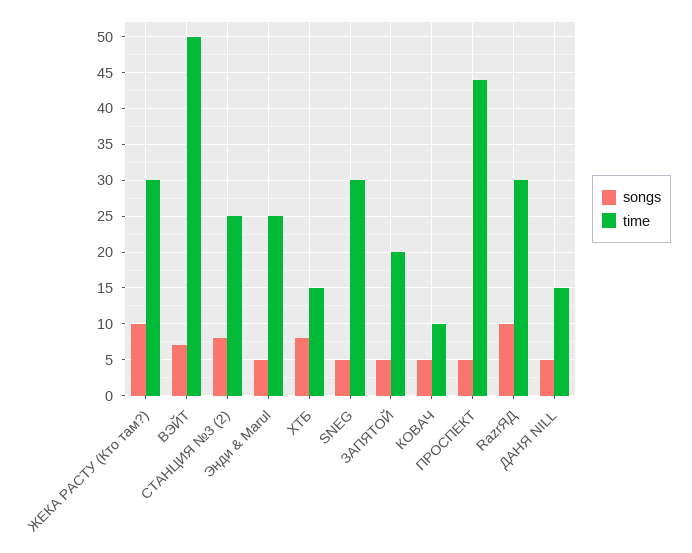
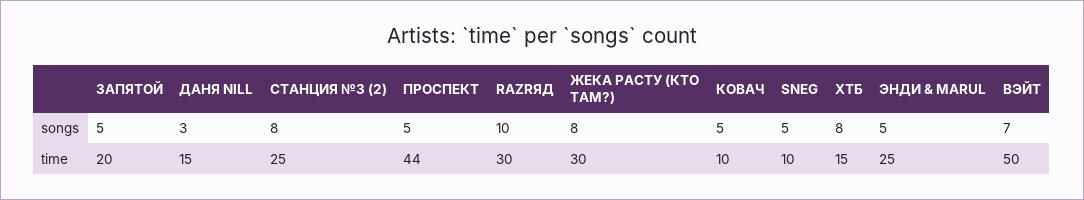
  {
    "songs": {
-     "ЖЕКА РАСТУ (Кто там?)": 10,
+     "ЖЕКА РАСТУ (Кто там?)": 8,
      "ВЭЙТ": 7,
      "СТАНЦИЯ №3 (2)": 8,
      "Энди & Marul": 5,
      "ХТБ": 8,
      "SNEG": 5,
      "ЗАПЯТОЙ": 5,
      "КОВАЧ": 5,
      "ПРОСПЕКТ": 5,
      "RazrЯД": 10,
-     "ДАНЯ NILL": 5
+     "ДАНЯ NILL": 3
    },
    "time": {
      "ЖЕКА РАСТУ (Кто там?)": 30,
      "ВЭЙТ": 50,
      "СТАНЦИЯ №3 (2)": 25,
      "Энди & Marul": 25,
      "ХТБ": 15,
-     "SNEG": 30,
+     "SNEG": 10,
      "ЗАПЯТОЙ": 20,
      "КОВАЧ": 10,
      "ПРОСПЕКТ": 44,
      "RazrЯД": 30,
      "ДАНЯ NILL": 15
    }
  }

